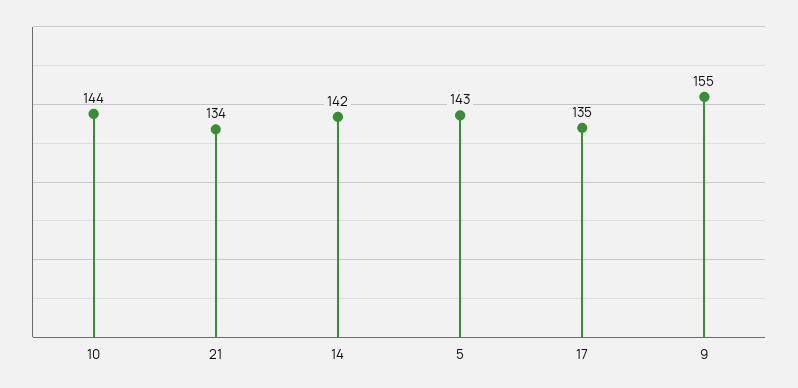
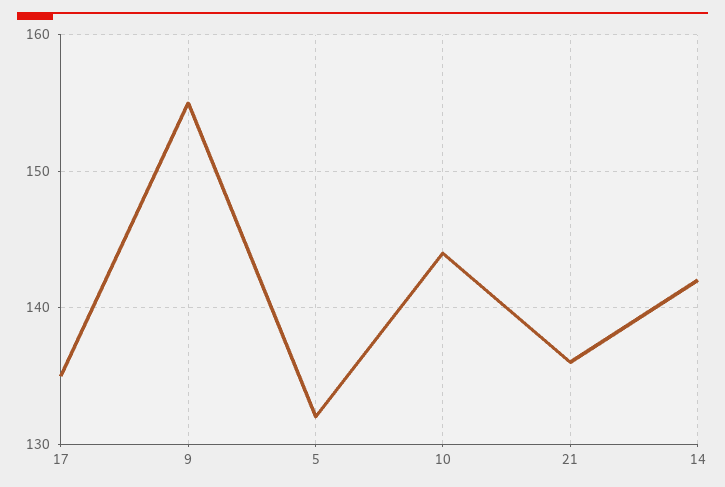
  {
    "10": 144,
-   "21": 134,
+   "21": 136,
    "14": 142,
-   "5": 143,
+   "5": 132,
    "17": 135,
    "9": 155
  }

